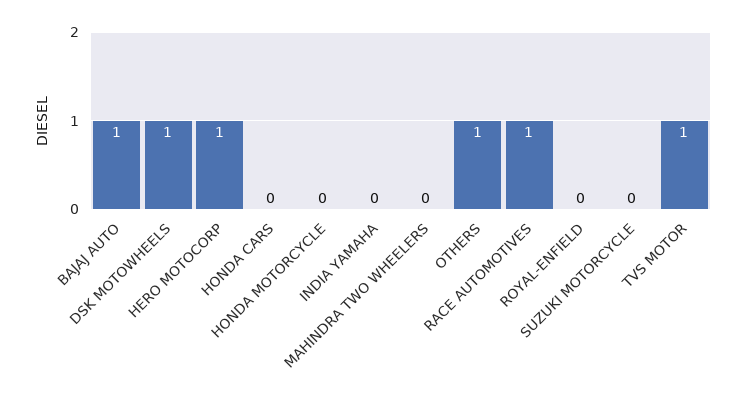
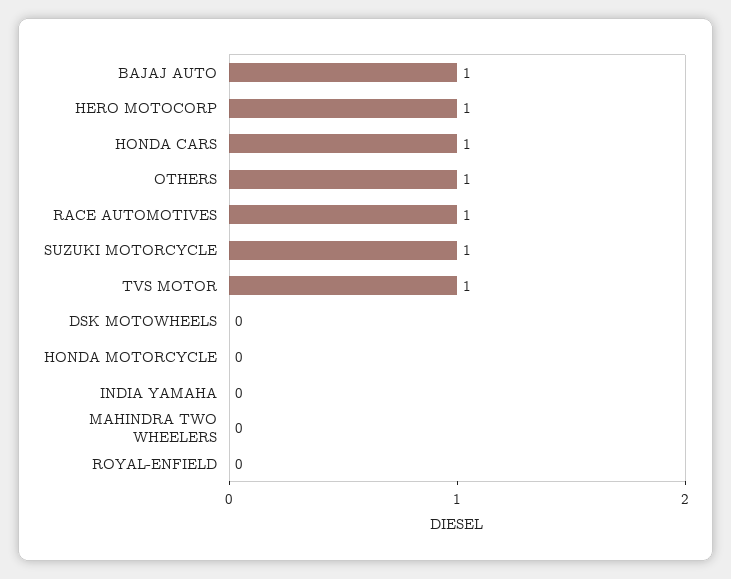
  {
    "BAJAJ AUTO": 1,
-   "DSK MOTOWHEELS": 1,
+   "DSK MOTOWHEELS": 0,
    "HERO MOTOCORP": 1,
-   "HONDA CARS": 0,
+   "HONDA CARS": 1,
    "HONDA MOTORCYCLE": 0,
    "INDIA YAMAHA": 0,
    "MAHINDRA TWO WHEELERS": 0,
    "OTHERS": 1,
    "RACE AUTOMOTIVES": 1,
    "ROYAL-ENFIELD": 0,
-   "SUZUKI MOTORCYCLE": 0,
+   "SUZUKI MOTORCYCLE": 1,
    "TVS MOTOR": 1
  }

